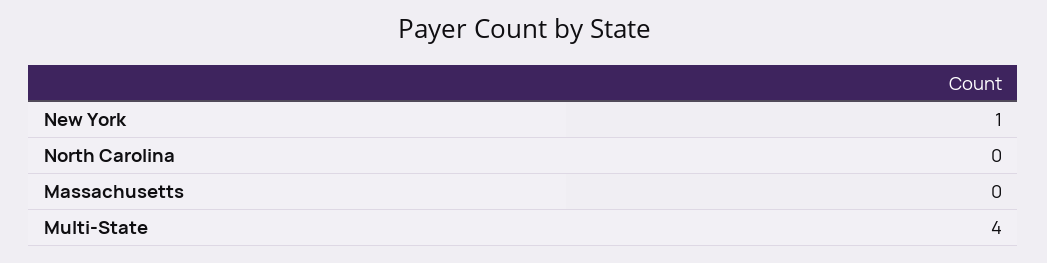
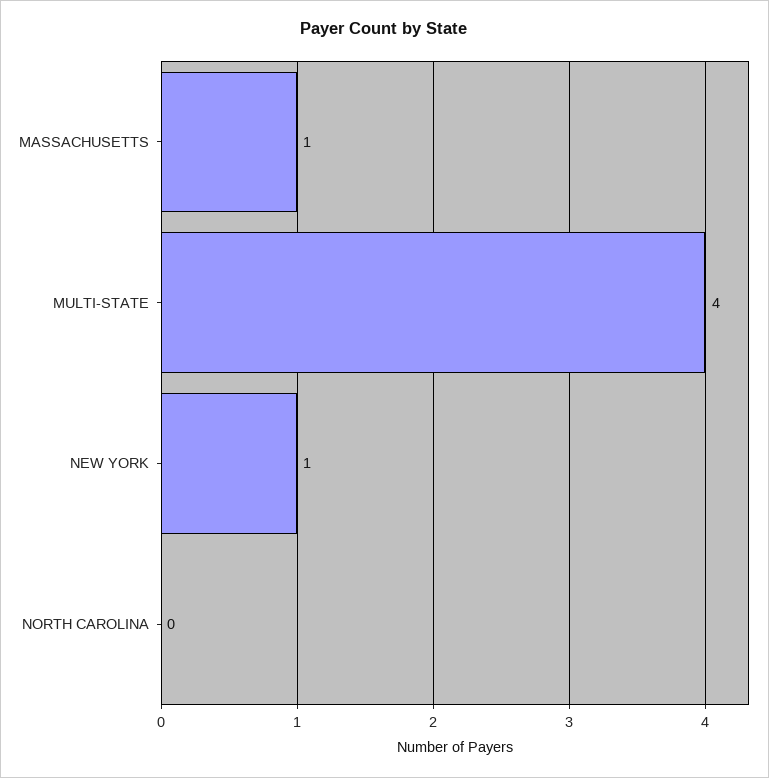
  {
    "New York": 1,
    "North Carolina": 0,
-   "Massachusetts": 0,
+   "Massachusetts": 1,
    "Multi-State": 4
  }

